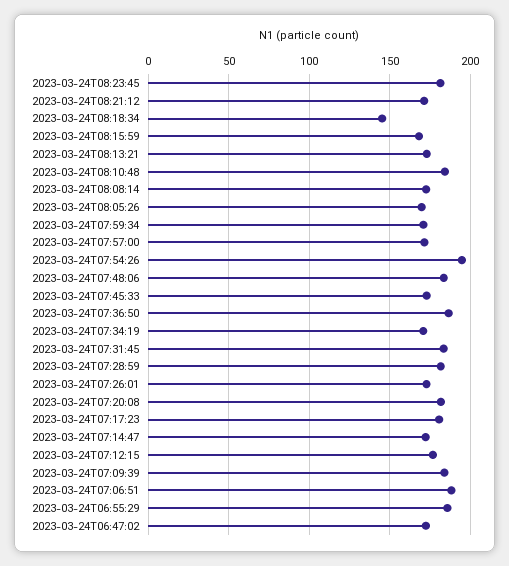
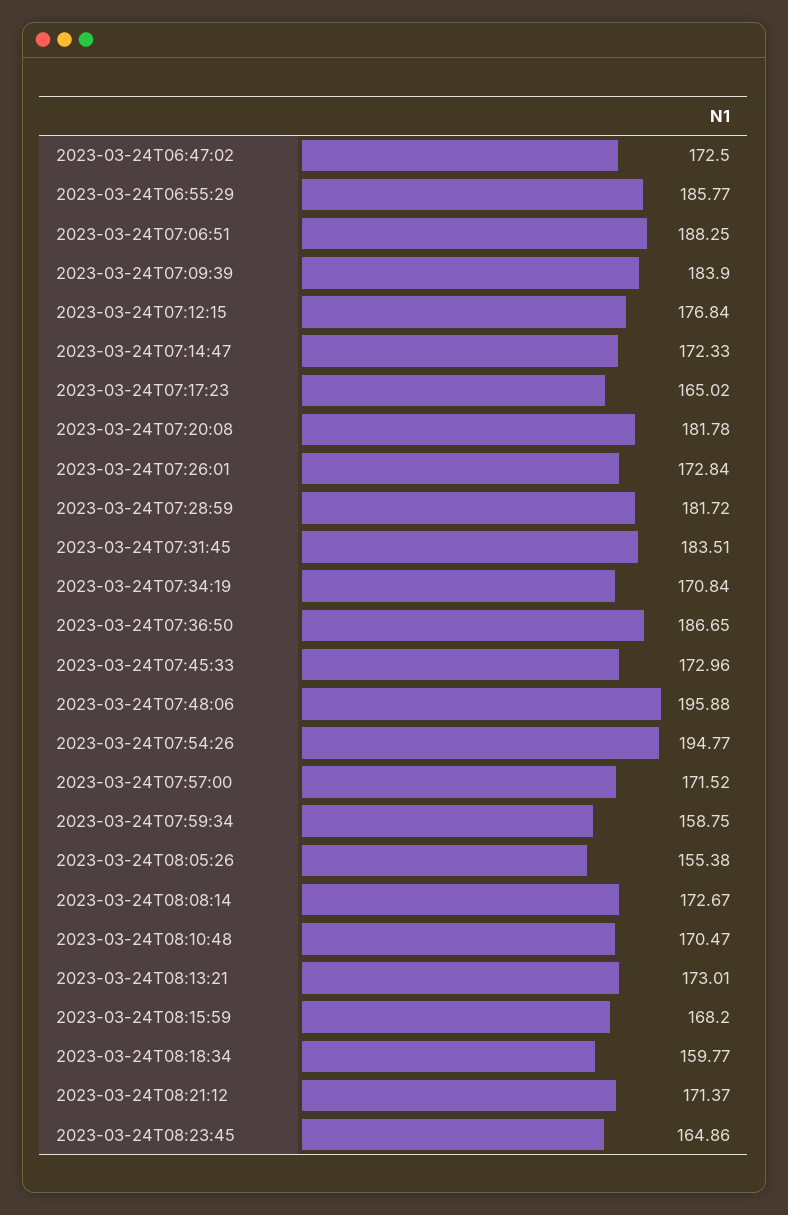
  {
-   "2023-03-24T08:23:45": 180,
+   "2023-03-24T08:23:45": 164.86,
    "2023-03-24T08:21:12": 171.37,
-   "2023-03-24T08:18:34": 145,
+   "2023-03-24T08:18:34": 159.77,
    "2023-03-24T08:15:59": 168.2,
    "2023-03-24T08:13:21": 173.01,
-   "2023-03-24T08:10:48": 185,
+   "2023-03-24T08:10:48": 170.47,
    "2023-03-24T08:08:14": 172.67,
-   "2023-03-24T08:05:26": 170,
+   "2023-03-24T08:05:26": 155.38,
-   "2023-03-24T07:59:34": 170,
+   "2023-03-24T07:59:34": 158.75,
    "2023-03-24T07:57:00": 171.52,
    "2023-03-24T07:54:26": 194.77,
-   "2023-03-24T07:48:06": 185,
+   "2023-03-24T07:48:06": 195.88,
    "2023-03-24T07:45:33": 172.96,
    "2023-03-24T07:36:50": 186.65,
    "2023-03-24T07:34:19": 170.84,
    "2023-03-24T07:31:45": 183.51,
    "2023-03-24T07:28:59": 181.72,
    "2023-03-24T07:26:01": 172.84,
    "2023-03-24T07:20:08": 181.78,
-   "2023-03-24T07:17:23": 180,
+   "2023-03-24T07:17:23": 165.02,
    "2023-03-24T07:14:47": 172.33,
    "2023-03-24T07:12:15": 176.84,
    "2023-03-24T07:09:39": 183.9,
    "2023-03-24T07:06:51": 188.25,
    "2023-03-24T06:55:29": 185.77,
    "2023-03-24T06:47:02": 172.5
  }

